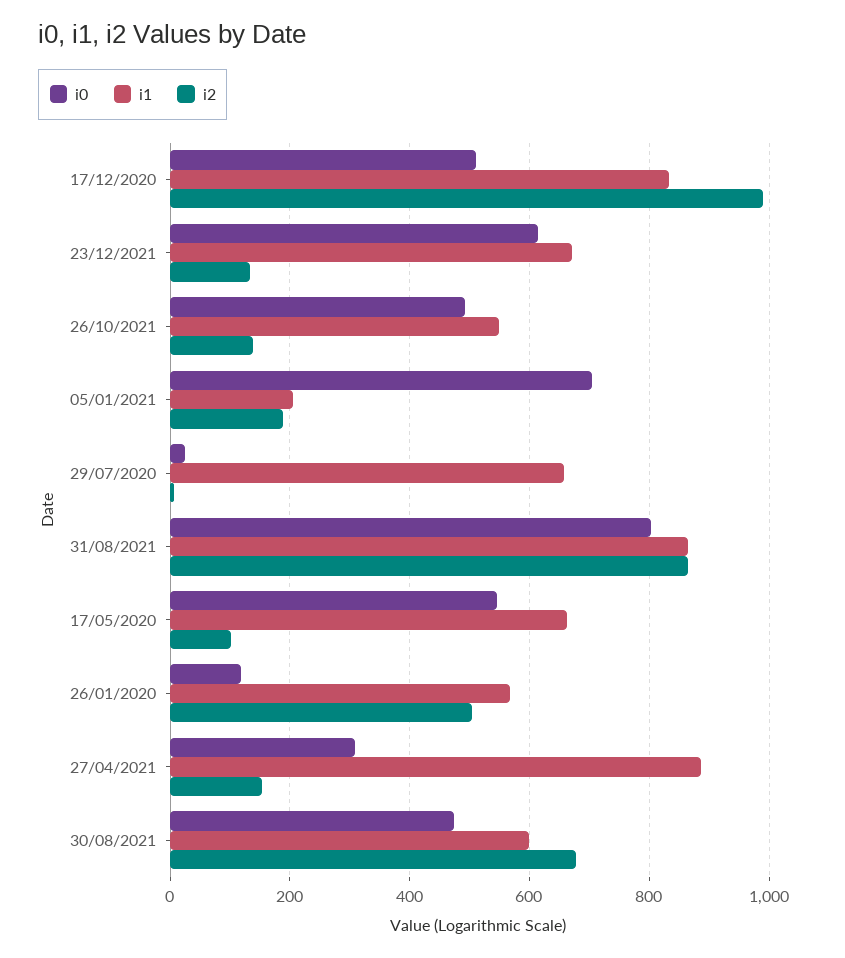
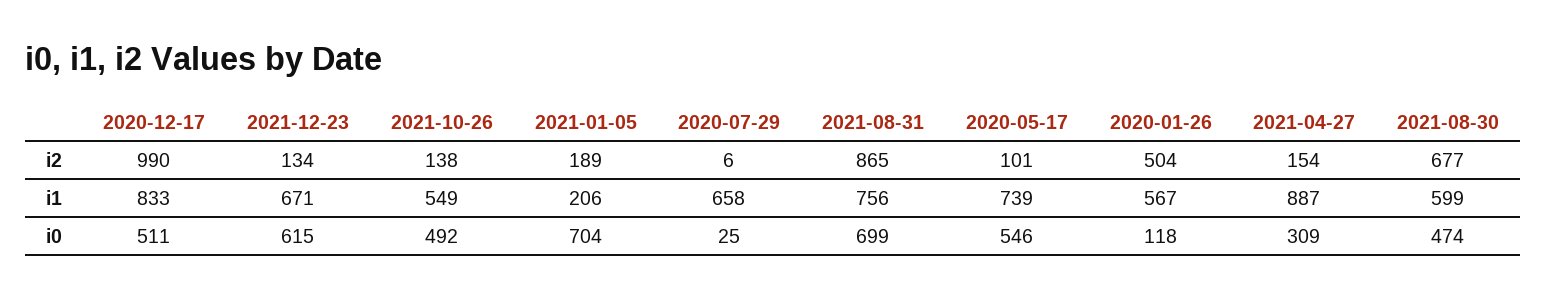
  {
    "i0": {
      "17/12/2020": 511,
      "23/12/2021": 615,
      "26/10/2021": 492,
      "05/01/2021": 704,
      "29/07/2020": 25,
-     "31/08/2021": 800,
+     "31/08/2021": 699,
      "17/05/2020": 546,
      "26/01/2020": 118,
      "27/04/2021": 309,
      "30/08/2021": 474
    },
    "i1": {
      "17/12/2020": 833,
      "23/12/2021": 671,
      "26/10/2021": 549,
      "05/01/2021": 206,
      "29/07/2020": 658,
-     "31/08/2021": 860,
+     "31/08/2021": 756,
-     "17/05/2020": 660,
+     "17/05/2020": 739,
      "26/01/2020": 567,
      "27/04/2021": 887,
      "30/08/2021": 599
    },
    "i2": {
      "17/12/2020": 990,
      "23/12/2021": 134,
      "26/10/2021": 138,
      "05/01/2021": 189,
      "29/07/2020": 6,
      "31/08/2021": 865,
      "17/05/2020": 101,
      "26/01/2020": 504,
      "27/04/2021": 154,
      "30/08/2021": 677
    }
  }

